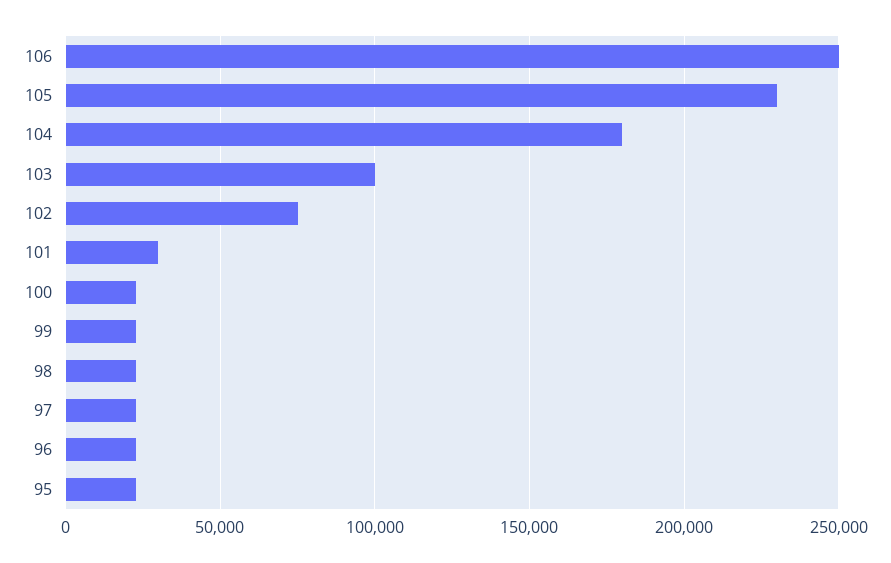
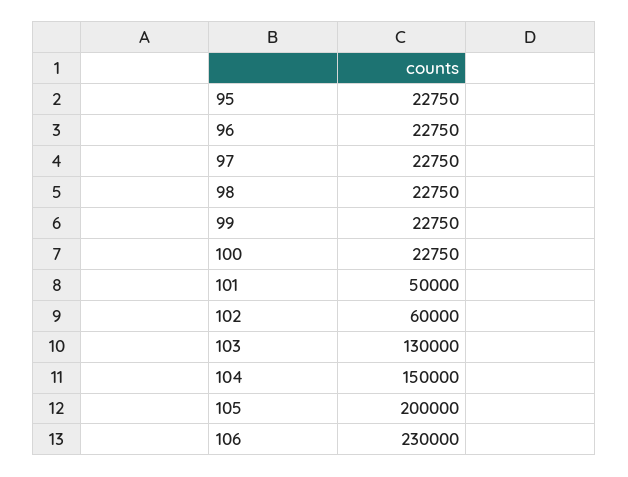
  {
-   "106": 250000,
+   "106": 230000,
-   "105": 230000,
+   "105": 200000,
-   "104": 180000,
+   "104": 150000,
-   "103": 100000,
+   "103": 130000,
-   "102": 75000,
+   "102": 60000,
-   "101": 30000,
+   "101": 50000,
    "100": 22750,
    "99": 22750,
    "98": 22750,
    "97": 22750,
    "96": 22750,
    "95": 22750
  }

